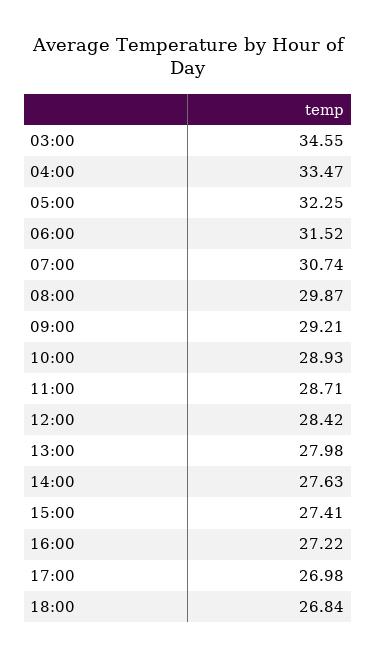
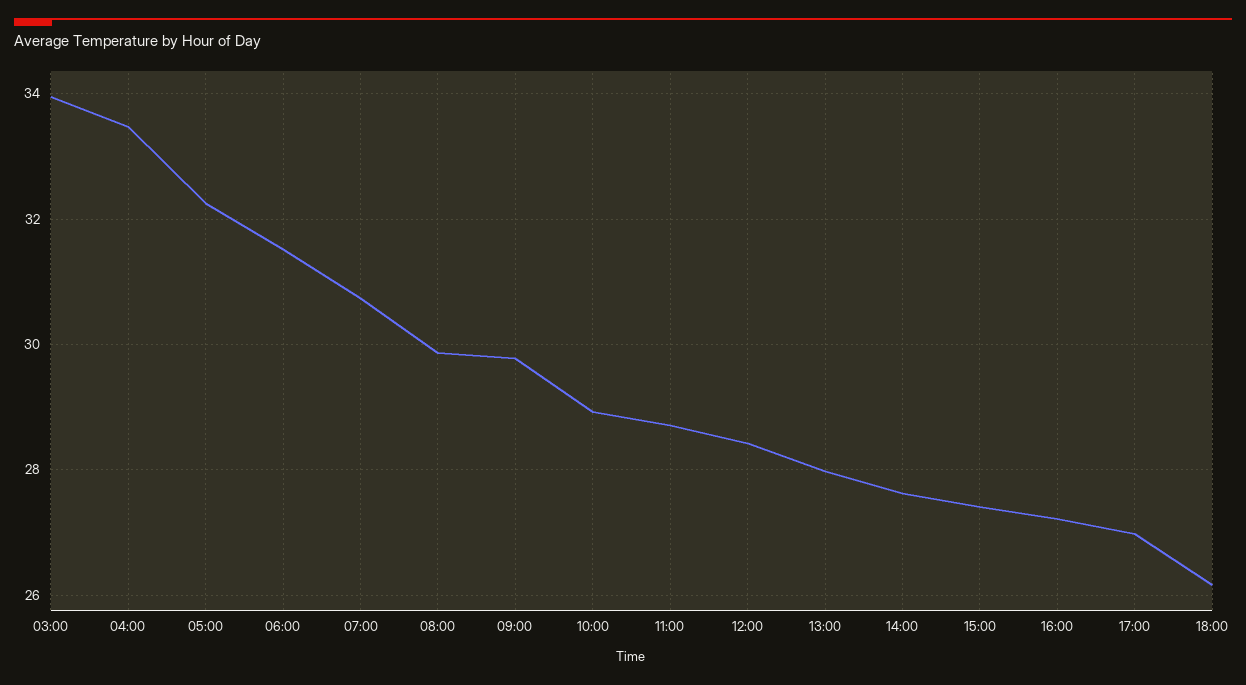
  {
-   "03:00": 34.55,
+   "03:00": 34,
    "04:00": 33.47,
    "05:00": 32.25,
    "06:00": 31.52,
    "07:00": 30.74,
    "08:00": 29.87,
-   "09:00": 29.21,
+   "09:00": 29.8,
    "10:00": 28.93,
    "11:00": 28.71,
    "12:00": 28.42,
    "13:00": 27.98,
    "14:00": 27.63,
    "15:00": 27.41,
    "16:00": 27.22,
    "17:00": 26.98,
-   "18:00": 26.84
+   "18:00": 26.2
  }

